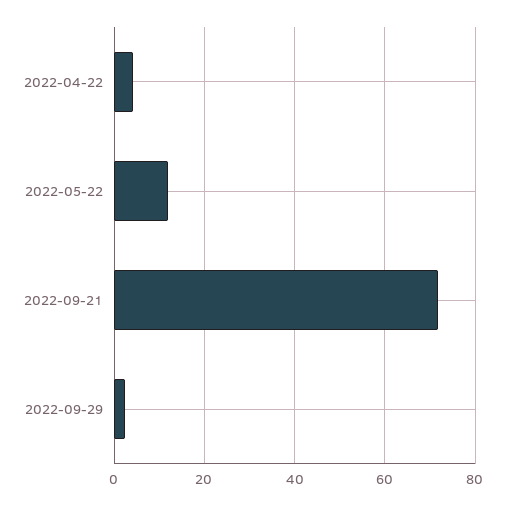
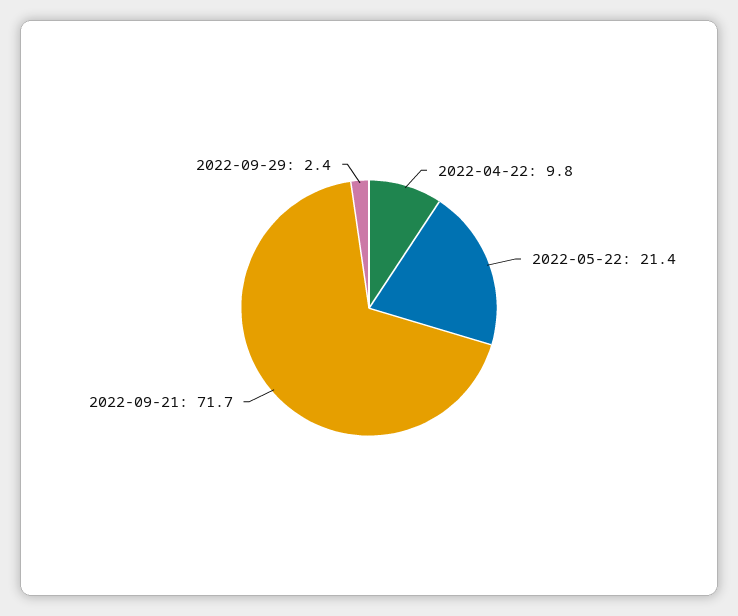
  {
-   "2022-04-22": 4,
+   "2022-04-22": 9.8,
-   "2022-05-22": 12,
+   "2022-05-22": 21.4,
    "2022-09-21": 71.7,
    "2022-09-29": 2.4
  }

